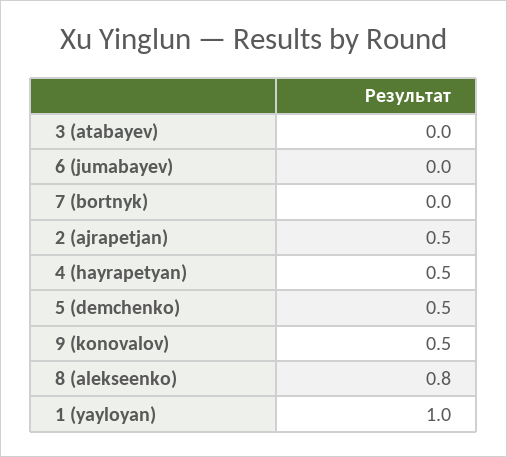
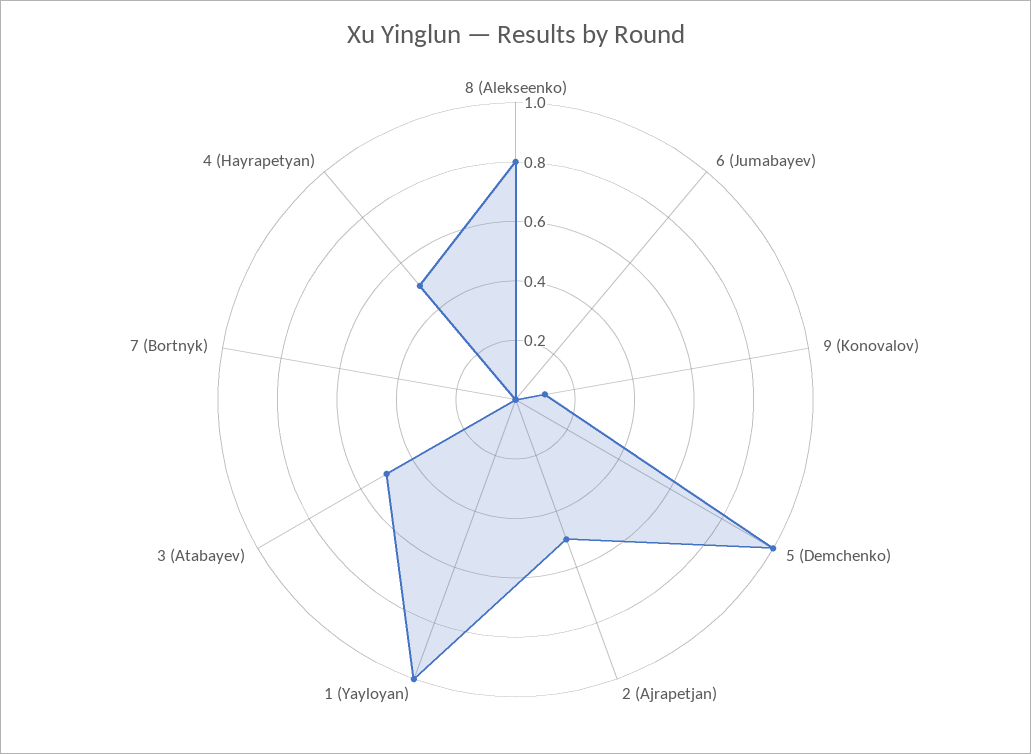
  {
-   "3 (atabayev)": 0,
+   "3 (atabayev)": 0.5,
    "6 (jumabayev)": 0,
    "7 (bortnyk)": 0,
    "2 (ajrapetjan)": 0.5,
    "4 (hayrapetyan)": 0.5,
-   "5 (demchenko)": 0.5,
+   "5 (demchenko)": 1,
-   "9 (konovalov)": 0.5,
+   "9 (konovalov)": 0.1,
    "8 (alekseenko)": 0.8,
    "1 (yayloyan)": 1
  }

